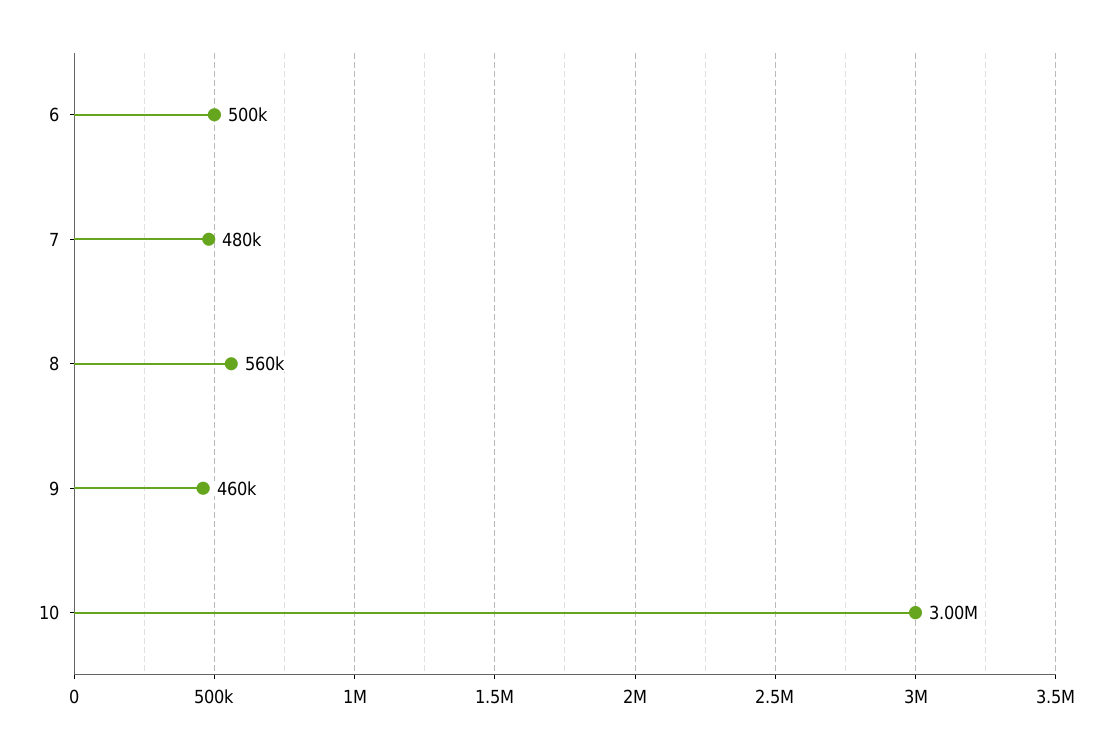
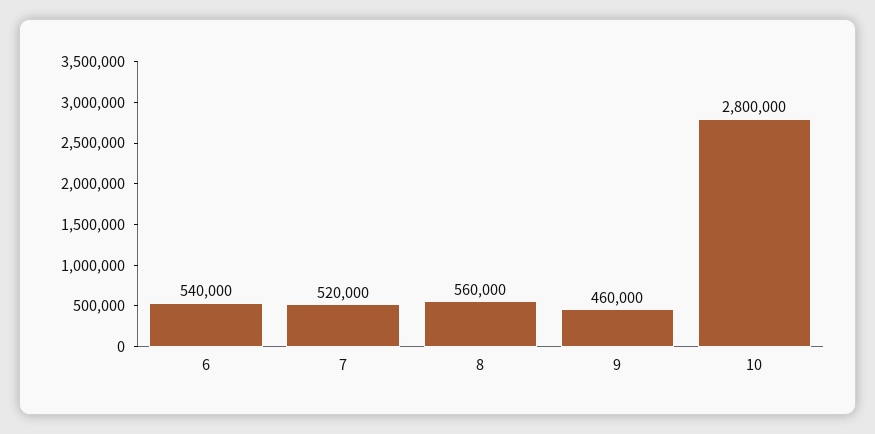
  {
-   "6": 500000,
+   "6": 540000,
-   "7": 480000,
+   "7": 520000,
    "8": 560000,
    "9": 460000,
-   "10": 3000000
+   "10": 2800000
  }

